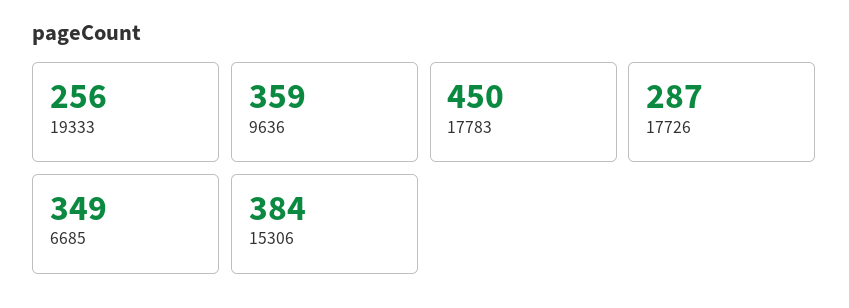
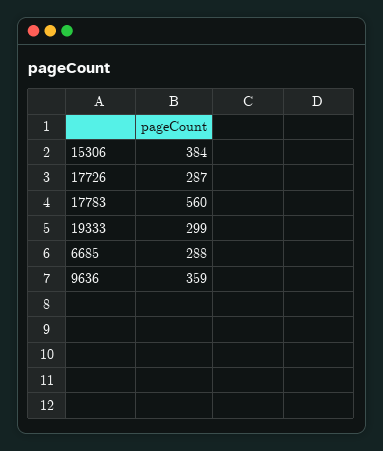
  {
-   "19333": 256,
+   "19333": 299,
    "9636": 359,
-   "17783": 450,
+   "17783": 560,
    "17726": 287,
-   "6685": 349,
+   "6685": 288,
    "15306": 384
  }

